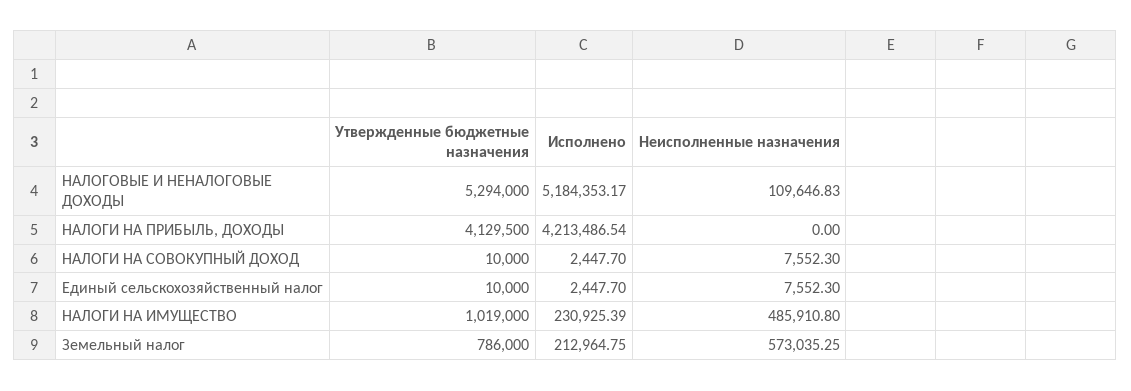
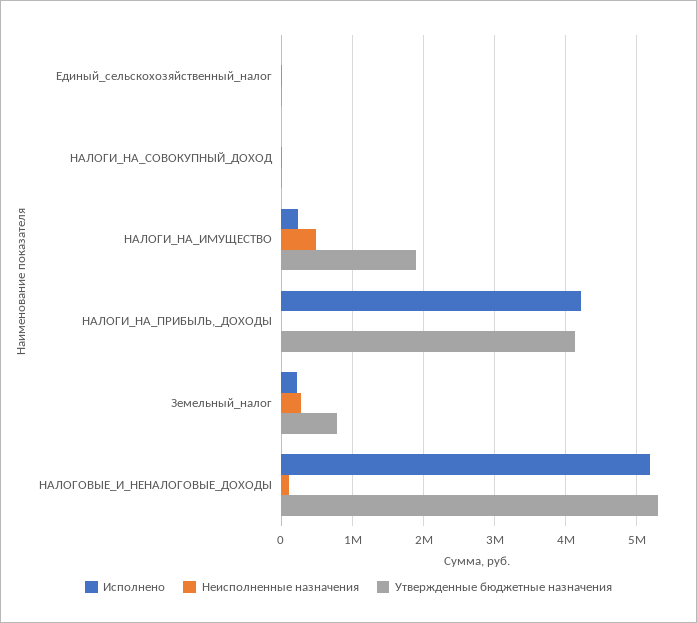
  {
    "Утвержденные бюджетные назначения": {
      "НАЛОГОВЫЕ И НЕНАЛОГОВЫЕ ДОХОДЫ": 5294000,
      "НАЛОГИ НА ПРИБЫЛЬ, ДОХОДЫ": 4129500,
      "НАЛОГИ НА СОВОКУПНЫЙ ДОХОД": 10000,
      "Единый сельскохозяйственный налог": 10000,
-     "НАЛОГИ НА ИМУЩЕСТВО": 1019000,
+     "НАЛОГИ НА ИМУЩЕСТВО": 1900000,
      "Земельный налог": 786000
    },
    "Исполнено": {
      "НАЛОГОВЫЕ И НЕНАЛОГОВЫЕ ДОХОДЫ": 5184353.17,
      "НАЛОГИ НА ПРИБЫЛЬ, ДОХОДЫ": 4213486.54,
      "НАЛОГИ НА СОВОКУПНЫЙ ДОХОД": 2447.7,
      "Единый сельскохозяйственный налог": 2447.7,
      "НАЛОГИ НА ИМУЩЕСТВО": 230925.39,
      "Земельный налог": 212964.75
    },
    "Неисполненные назначения": {
      "НАЛОГОВЫЕ И НЕНАЛОГОВЫЕ ДОХОДЫ": 109646.83,
      "НАЛОГИ НА ПРИБЫЛЬ, ДОХОДЫ": 0,
      "НАЛОГИ НА СОВОКУПНЫЙ ДОХОД": 7552.3,
      "Единый сельскохозяйственный налог": 7552.3,
      "НАЛОГИ НА ИМУЩЕСТВО": 485910.8,
-     "Земельный налог": 573035.25
+     "Земельный налог": 300000
    }
  }

